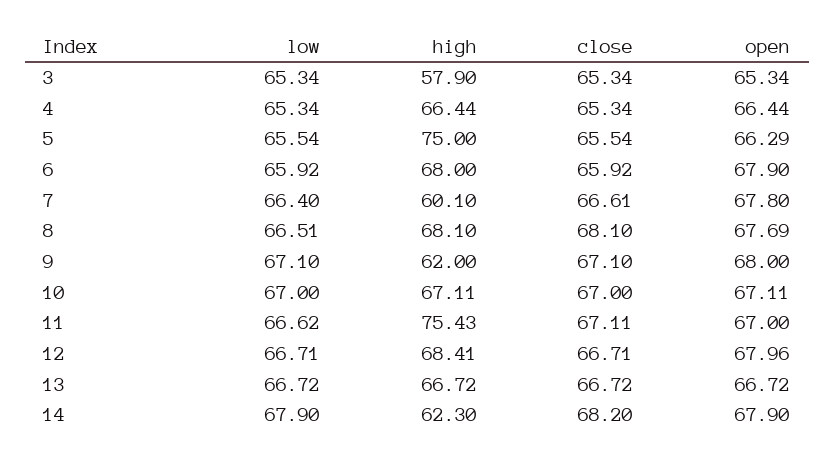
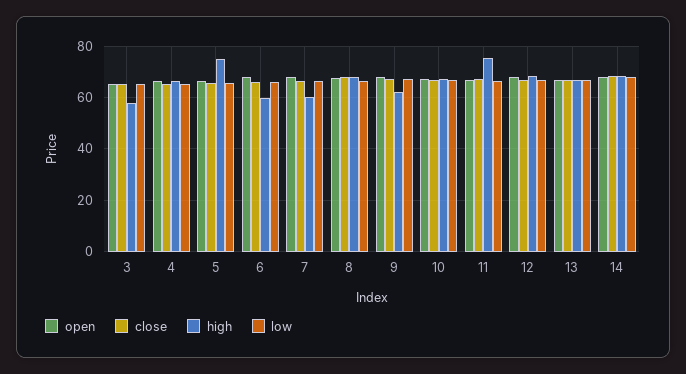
  {
    "low": {
      "3": 65.34,
      "4": 65.34,
      "5": 65.54,
      "6": 65.92,
      "7": 66.4,
      "8": 66.51,
      "9": 67.1,
      "10": 67,
      "11": 66.62,
      "12": 66.71,
      "13": 66.72,
      "14": 67.9
    },
    "high": {
      "3": 57.9,
      "4": 66.44,
      "5": 75,
-     "6": 68,
+     "6": 60,
      "7": 60.1,
      "8": 68.1,
      "9": 62,
      "10": 67.11,
      "11": 75.43,
      "12": 68.41,
      "13": 66.72,
-     "14": 62.3
+     "14": 67.5
    },
    "close": {
      "3": 65.34,
      "4": 65.34,
      "5": 65.54,
      "6": 65.92,
      "7": 66.61,
      "8": 68.1,
      "9": 67.1,
      "10": 67,
      "11": 67.11,
      "12": 66.71,
      "13": 66.72,
      "14": 68.2
    },
    "open": {
      "3": 65.34,
      "4": 66.44,
      "5": 66.29,
      "6": 67.9,
      "7": 67.8,
      "8": 67.69,
      "9": 68,
      "10": 67.11,
      "11": 67,
      "12": 67.96,
      "13": 66.72,
      "14": 67.9
    }
  }

